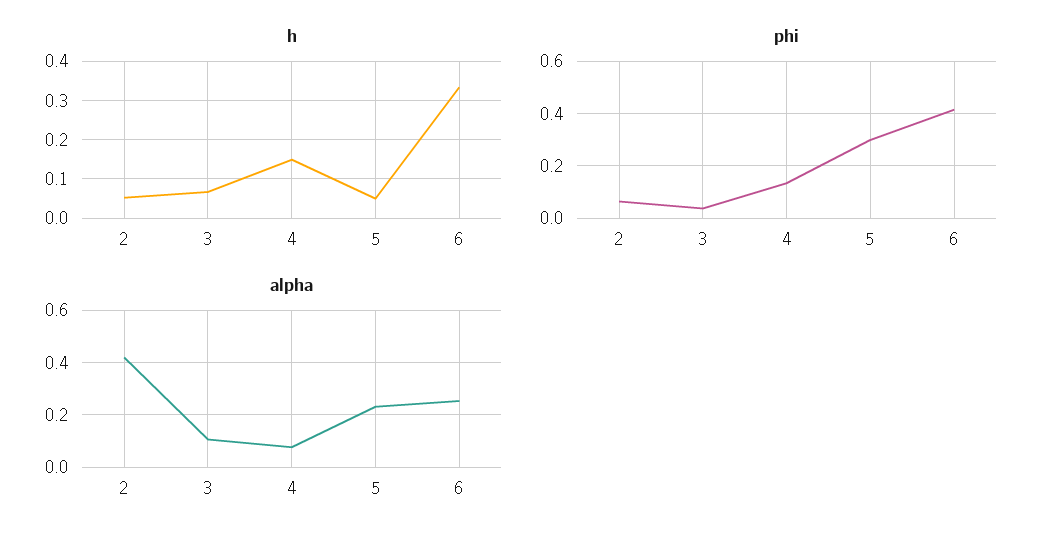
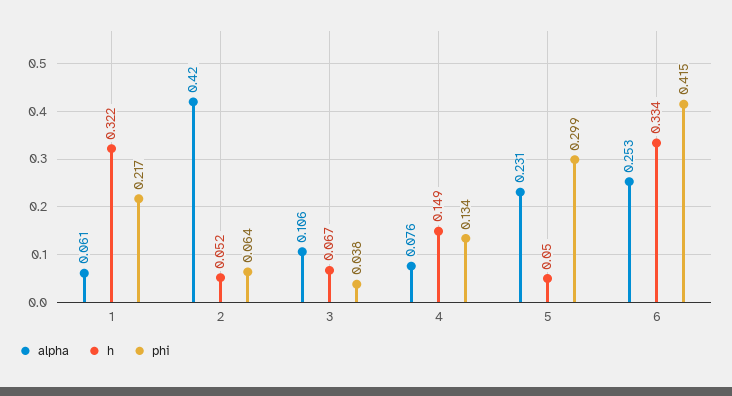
  {
    "h": {
      "2": 0.052,
      "3": 0.067,
      "4": 0.149,
      "5": 0.05,
-     "6": 0.334
+     "6": 0.334,
+     "1": 0.322
    },
    "phi": {
      "2": 0.064,
      "3": 0.038,
      "4": 0.134,
      "5": 0.299,
-     "6": 0.415
+     "6": 0.415,
+     "1": 0.217
    },
    "alpha": {
      "2": 0.42,
      "3": 0.106,
      "4": 0.076,
      "5": 0.231,
-     "6": 0.253
+     "6": 0.253,
+     "1": 0.061
    }
  }

